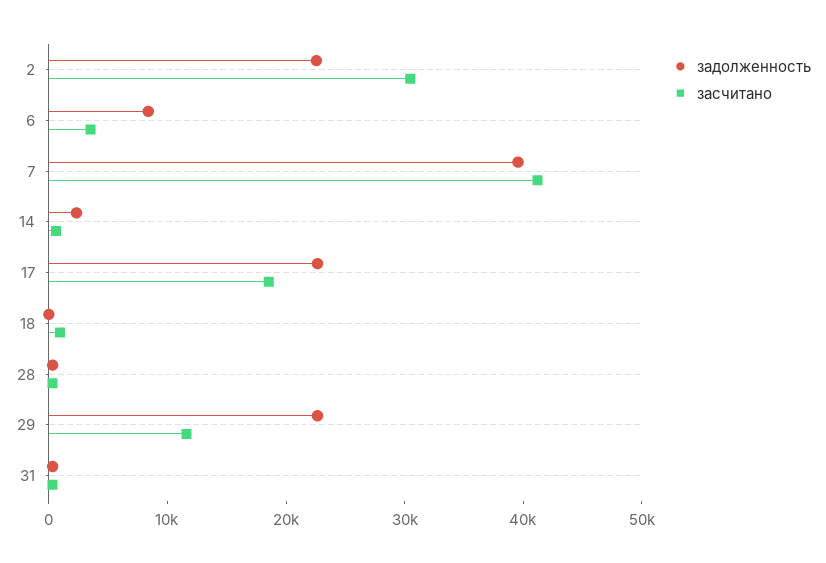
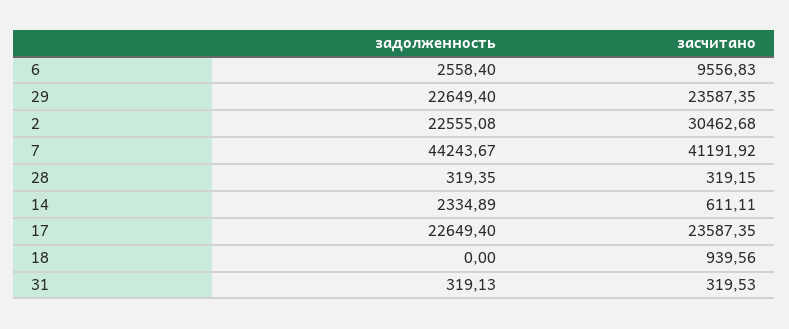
  {
    "задолженность": {
      "2": 22555.08,
-     "6": 8000,
+     "6": 2558.4,
-     "7": 40000,
+     "7": 44243.67,
      "14": 2334.89,
      "17": 22649.4,
      "18": 0,
      "28": 319.35,
      "29": 22649.4,
      "31": 319.13
    },
    "засчитано": {
      "2": 30462.68,
-     "6": 4000,
+     "6": 9556.83,
      "7": 41191.92,
      "14": 611.11,
-     "17": 18000,
+     "17": 23587.35,
      "18": 939.56,
      "28": 319.15,
-     "29": 12000,
+     "29": 23587.35,
      "31": 319.53
    }
  }

